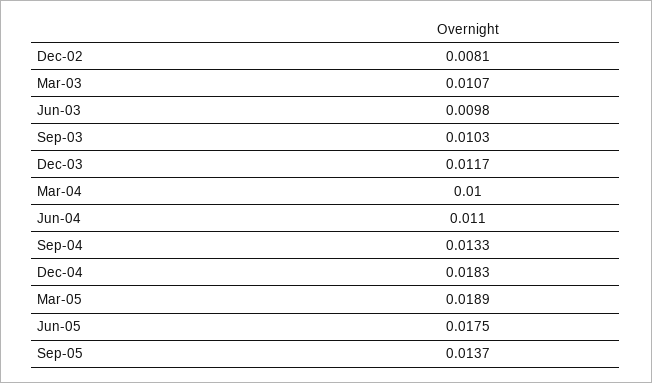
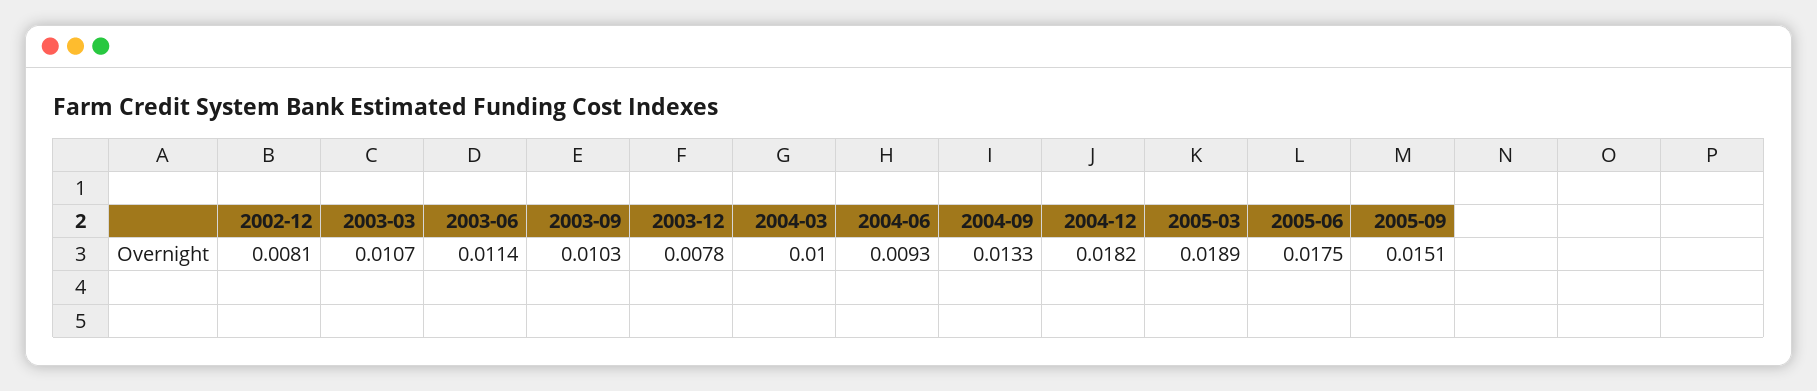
  {
    "Dec-02": 0.0081,
    "Mar-03": 0.0107,
-   "Jun-03": 0.0098,
+   "Jun-03": 0.0114,
    "Sep-03": 0.0103,
-   "Dec-03": 0.0117,
+   "Dec-03": 0.0078,
    "Mar-04": 0.01,
-   "Jun-04": 0.011,
+   "Jun-04": 0.0093,
    "Sep-04": 0.0133,
-   "Dec-04": 0.0183,
+   "Dec-04": 0.0182,
    "Mar-05": 0.0189,
    "Jun-05": 0.0175,
-   "Sep-05": 0.0137
+   "Sep-05": 0.0151
  }

